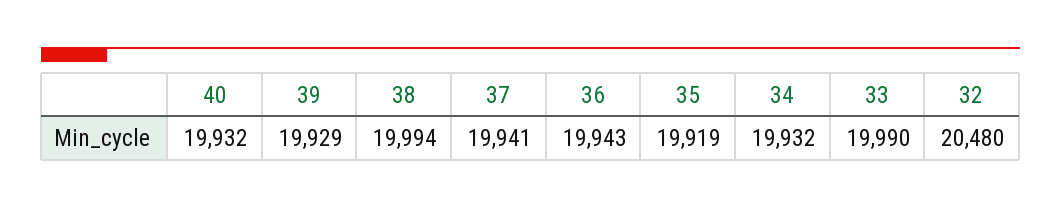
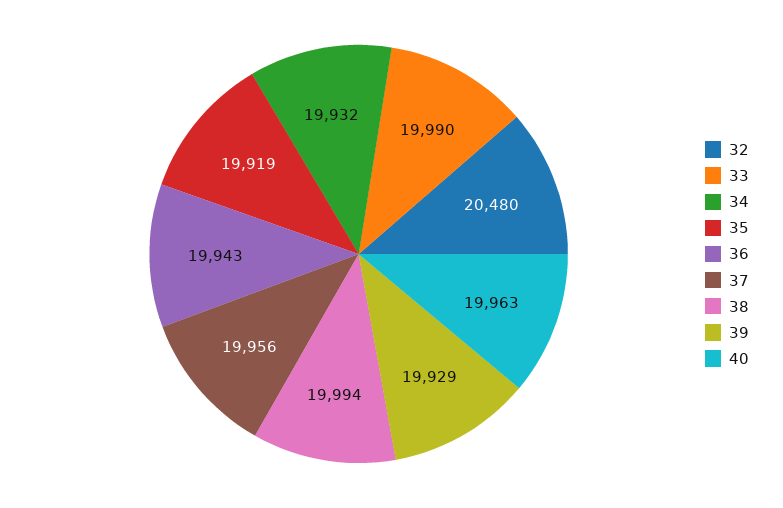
  {
-   "40": 19932,
+   "40": 19963,
    "39": 19929,
    "38": 19994,
-   "37": 19941,
+   "37": 19956,
    "36": 19943,
    "35": 19919,
    "34": 19932,
    "33": 19990,
    "32": 20480
  }

